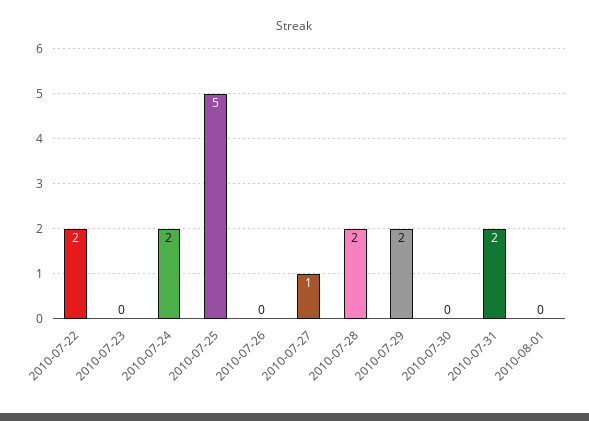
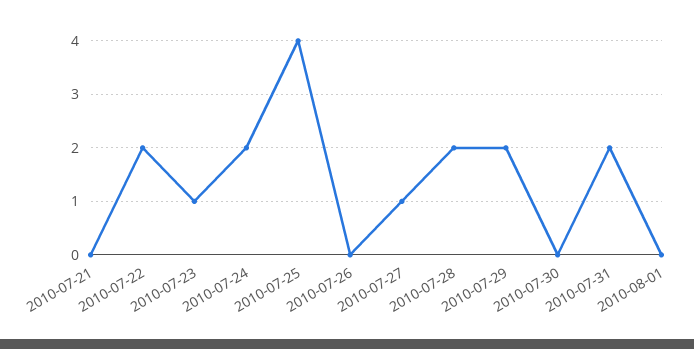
  {
    "2010-07-22": 2,
-   "2010-07-23": 0,
+   "2010-07-23": 1,
    "2010-07-24": 2,
-   "2010-07-25": 5,
+   "2010-07-25": 4,
    "2010-07-26": 0,
    "2010-07-27": 1,
    "2010-07-28": 2,
    "2010-07-29": 2,
    "2010-07-30": 0,
    "2010-07-31": 2,
-   "2010-08-01": 0
+   "2010-08-01": 0,
+   "2010-07-21": 0
  }

